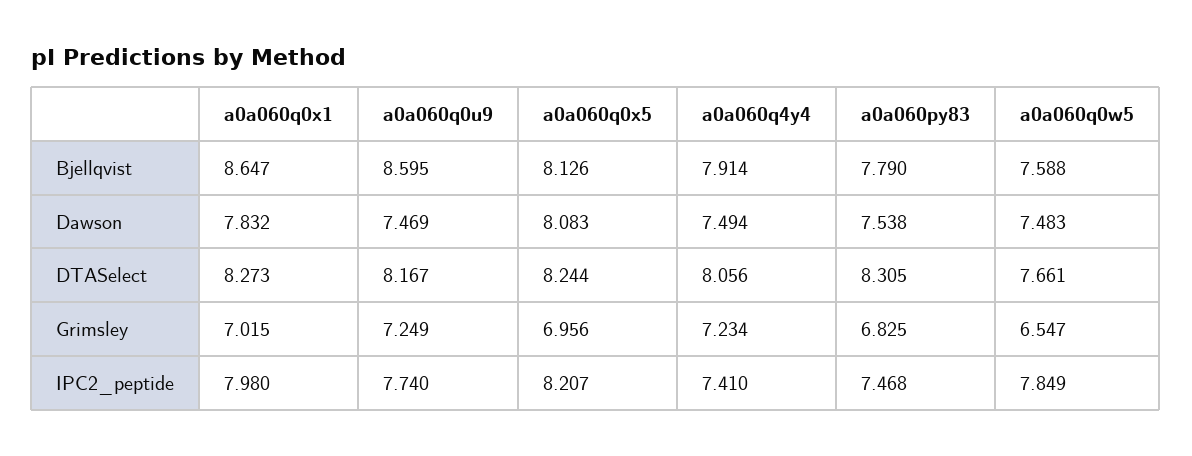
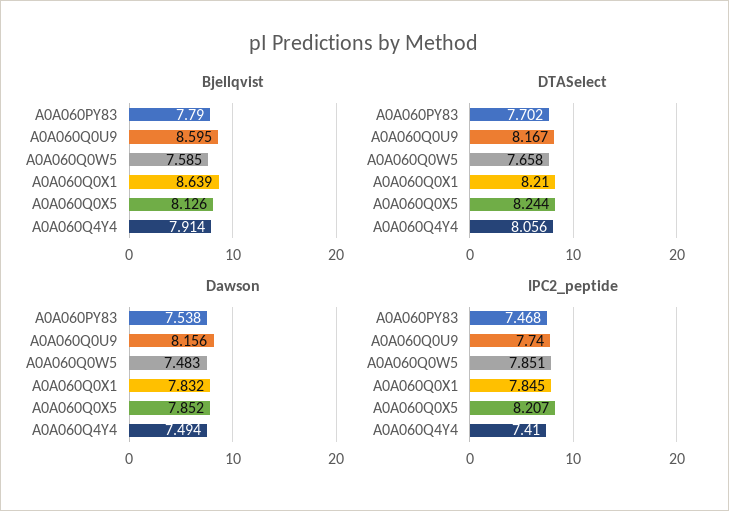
  {
    "Bjellqvist": {
-     "a0a060q0x1": 8.647,
+     "a0a060q0x1": 8.639,
      "a0a060q0u9": 8.595,
      "a0a060q0x5": 8.126,
      "a0a060q4y4": 7.914,
      "a0a060py83": 7.79,
-     "a0a060q0w5": 7.588
+     "a0a060q0w5": 7.585
    },
    "Dawson": {
      "a0a060q0x1": 7.832,
-     "a0a060q0u9": 7.469,
+     "a0a060q0u9": 8.156,
-     "a0a060q0x5": 8.083,
+     "a0a060q0x5": 7.852,
      "a0a060q4y4": 7.494,
      "a0a060py83": 7.538,
      "a0a060q0w5": 7.483
    },
    "DTASelect": {
-     "a0a060q0x1": 8.273,
+     "a0a060q0x1": 8.21,
      "a0a060q0u9": 8.167,
      "a0a060q0x5": 8.244,
      "a0a060q4y4": 8.056,
-     "a0a060py83": 8.305,
+     "a0a060py83": 7.702,
-     "a0a060q0w5": 7.661
+     "a0a060q0w5": 7.658
    },
-   "Grimsley": {
-     "a0a060q0x1": 7.015,
-     "a0a060q0u9": 7.249,
-     "a0a060q0x5": 6.956,
-     "a0a060q4y4": 7.234,
-     "a0a060py83": 6.825,
-     "a0a060q0w5": 6.547
-   },
    "IPC2_peptide": {
-     "a0a060q0x1": 7.98,
+     "a0a060q0x1": 7.845,
      "a0a060q0u9": 7.74,
      "a0a060q0x5": 8.207,
      "a0a060q4y4": 7.41,
      "a0a060py83": 7.468,
-     "a0a060q0w5": 7.849
+     "a0a060q0w5": 7.851
    }
  }

